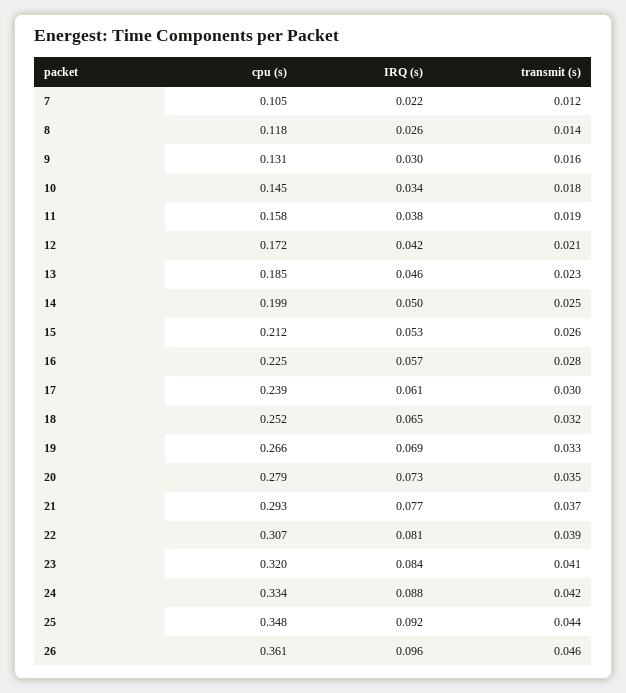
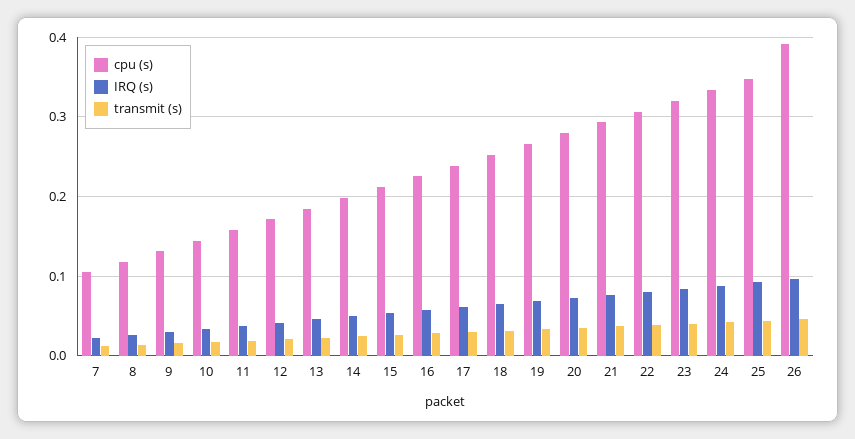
  {
    "cpu (s)": {
      "7": 0.105,
      "8": 0.118,
      "9": 0.131,
      "10": 0.145,
      "11": 0.158,
      "12": 0.172,
      "13": 0.185,
      "14": 0.199,
      "15": 0.212,
      "16": 0.225,
      "17": 0.239,
      "18": 0.252,
      "19": 0.266,
      "20": 0.279,
      "21": 0.293,
      "22": 0.307,
      "23": 0.32,
      "24": 0.334,
      "25": 0.348,
-     "26": 0.361
+     "26": 0.39
    },
    "IRQ (s)": {
      "7": 0.022,
      "8": 0.026,
      "9": 0.03,
      "10": 0.034,
      "11": 0.038,
      "12": 0.042,
      "13": 0.046,
      "14": 0.05,
      "15": 0.053,
      "16": 0.057,
      "17": 0.061,
      "18": 0.065,
      "19": 0.069,
      "20": 0.073,
      "21": 0.077,
      "22": 0.081,
      "23": 0.084,
      "24": 0.088,
      "25": 0.092,
      "26": 0.096
    },
    "transmit (s)": {
      "7": 0.012,
      "8": 0.014,
      "9": 0.016,
      "10": 0.018,
      "11": 0.019,
      "12": 0.021,
      "13": 0.023,
      "14": 0.025,
      "15": 0.026,
      "16": 0.028,
      "17": 0.03,
      "18": 0.032,
      "19": 0.033,
      "20": 0.035,
      "21": 0.037,
      "22": 0.039,
      "23": 0.041,
      "24": 0.042,
      "25": 0.044,
      "26": 0.046
    }
  }

